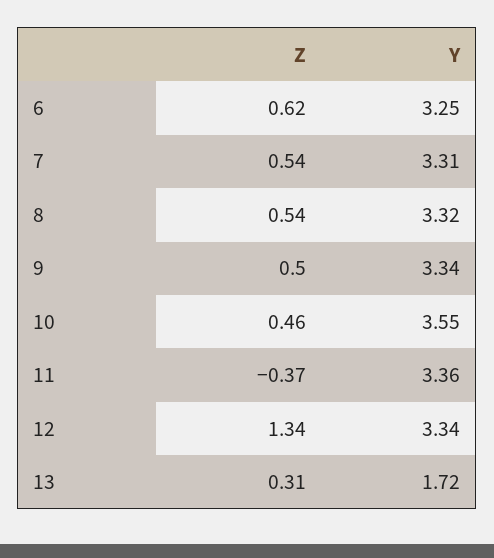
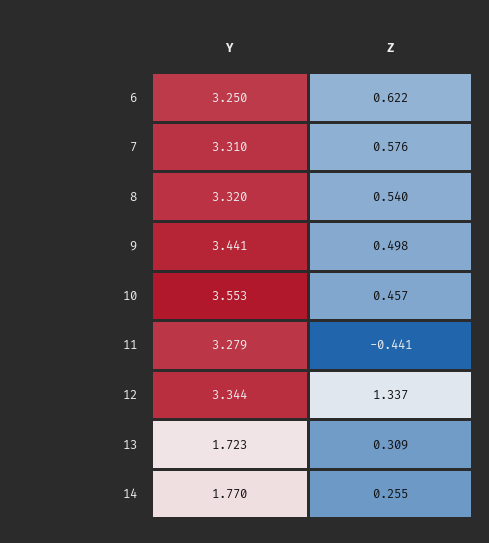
  {
    "Z": {
      "6": 0.622,
-     "7": 0.54,
+     "7": 0.576,
      "8": 0.54,
      "9": 0.498,
      "10": 0.457,
-     "11": -0.37,
+     "11": -0.441,
      "12": 1.337,
-     "13": 0.309
+     "13": 0.309,
+     "14": 0.255
    },
    "Y": {
      "6": 3.25,
      "7": 3.31,
      "8": 3.32,
-     "9": 3.34,
+     "9": 3.441,
      "10": 3.553,
-     "11": 3.36,
+     "11": 3.279,
      "12": 3.344,
-     "13": 1.723
+     "13": 1.723,
+     "14": 1.77
    }
  }

